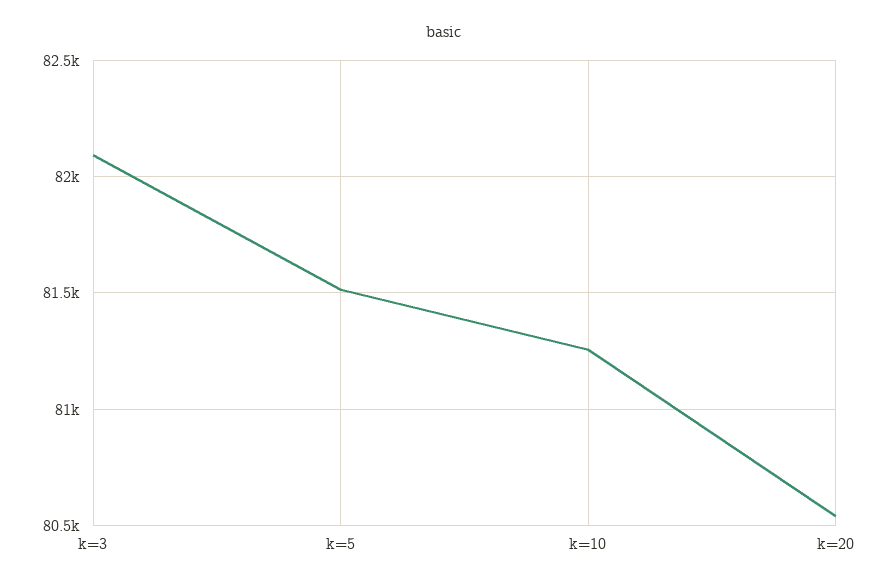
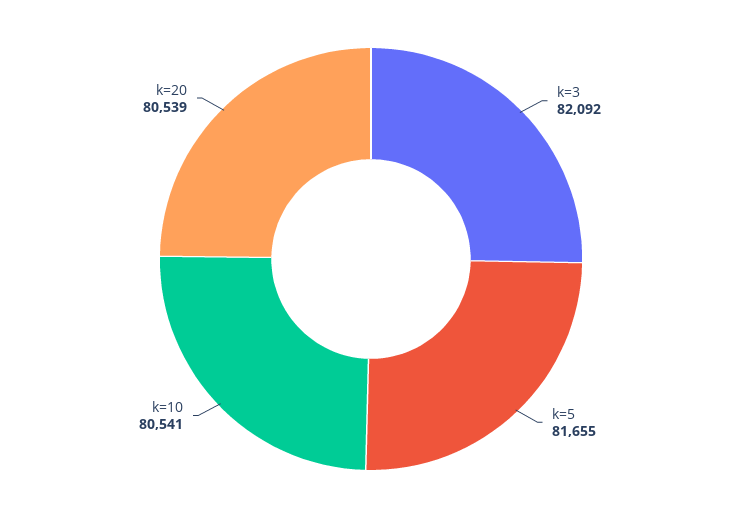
  {
    "k=3": 82092,
-   "k=5": 81500,
+   "k=5": 81655,
-   "k=10": 81250,
+   "k=10": 80541,
    "k=20": 80539
  }

